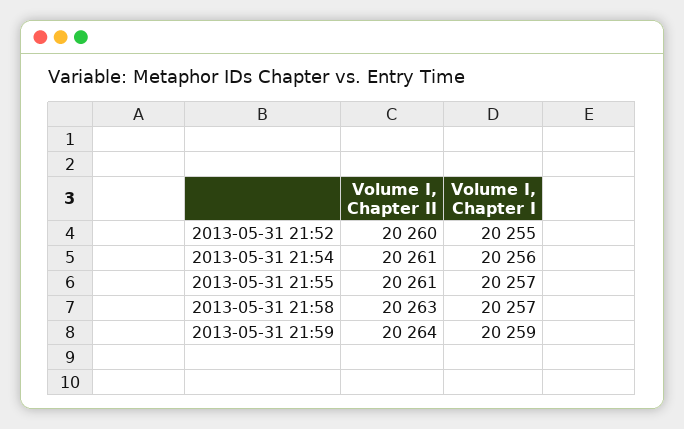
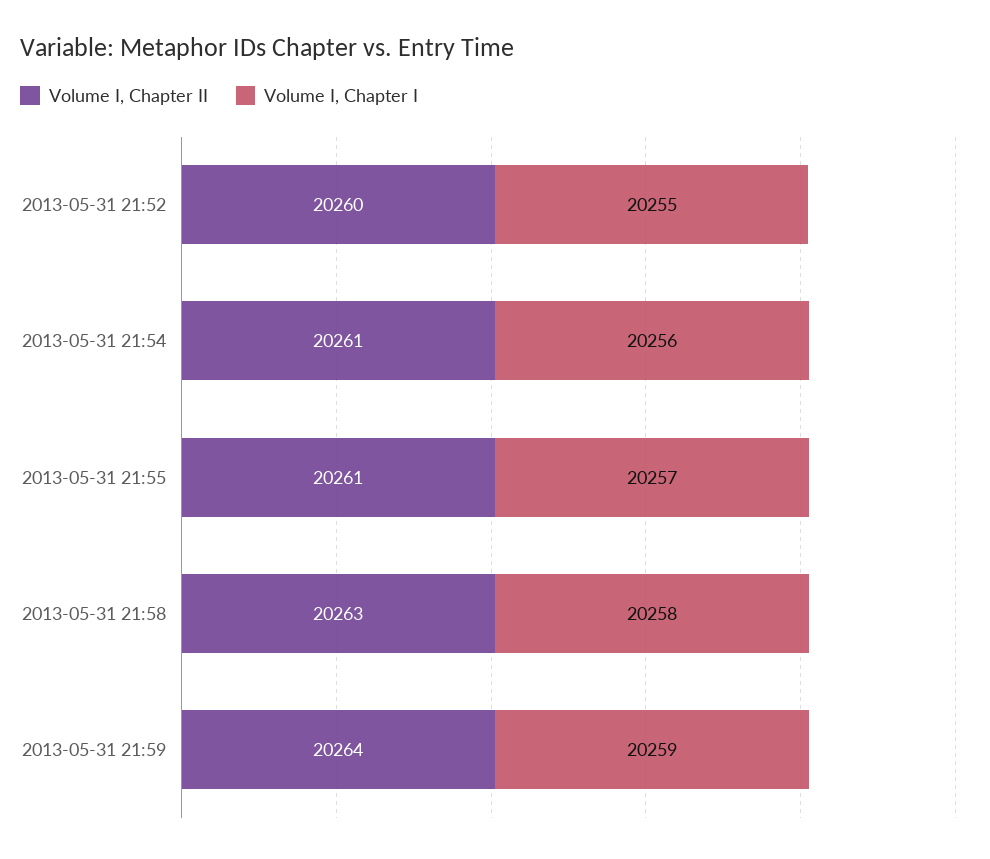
  {
    "Volume I, Chapter II": {
      "2013-05-31 21:52": 20260,
      "2013-05-31 21:54": 20261,
      "2013-05-31 21:55": 20261,
      "2013-05-31 21:58": 20263,
      "2013-05-31 21:59": 20264
    },
    "Volume I, Chapter I": {
      "2013-05-31 21:52": 20255,
      "2013-05-31 21:54": 20256,
      "2013-05-31 21:55": 20257,
-     "2013-05-31 21:58": 20257,
+     "2013-05-31 21:58": 20258,
      "2013-05-31 21:59": 20259
    }
  }

